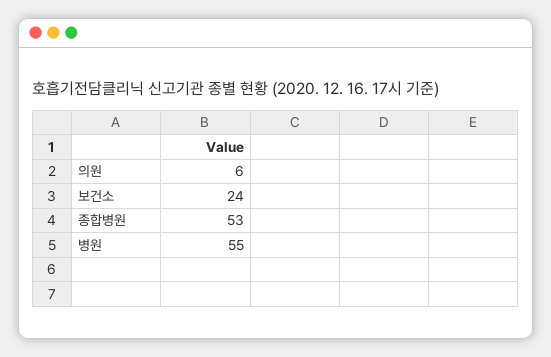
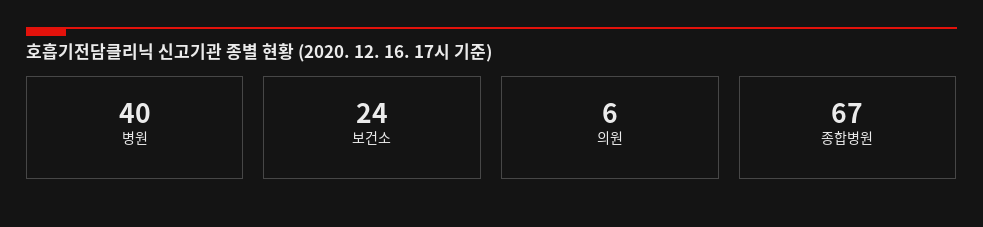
  {
    "의원": 6,
    "보건소": 24,
-   "종합병원": 53,
+   "종합병원": 67,
-   "병원": 55
+   "병원": 40
  }

